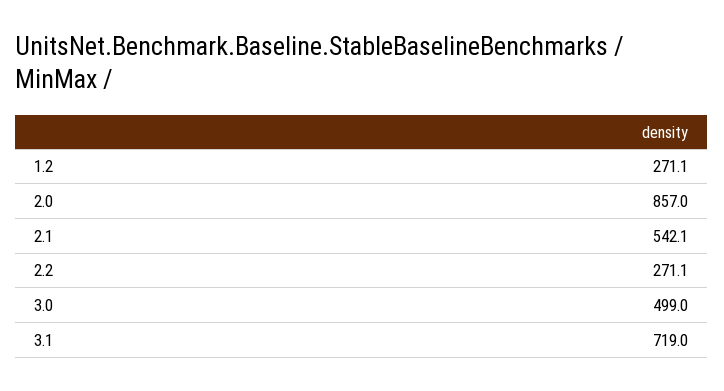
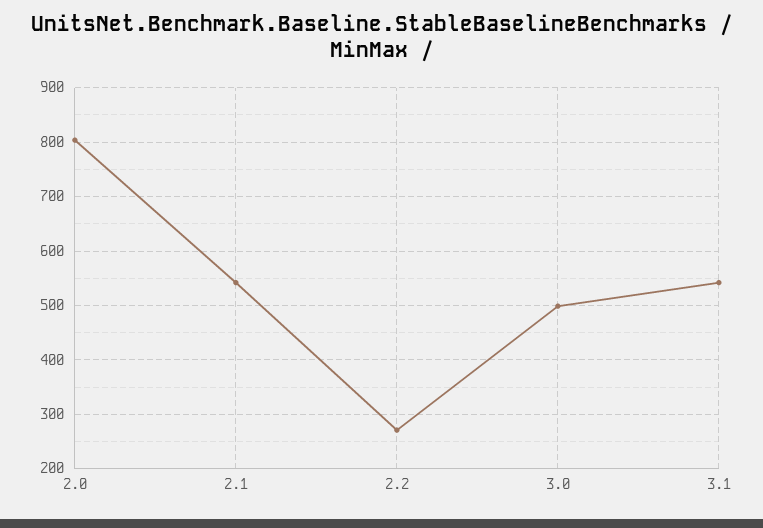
  {
-   "1.2": 271.1,
-   "2.0": 857,
+   "2.0": 800,
    "2.1": 542.1,
    "2.2": 271.1,
    "3.0": 499,
-   "3.1": 719
+   "3.1": 540
  }

